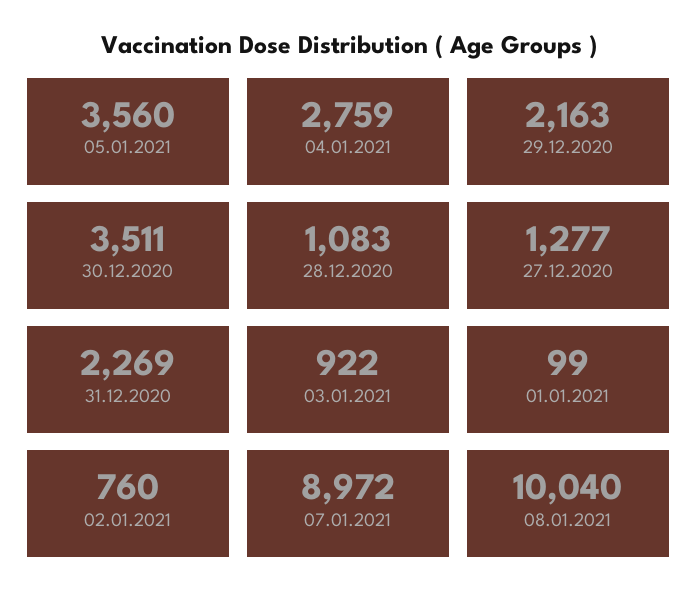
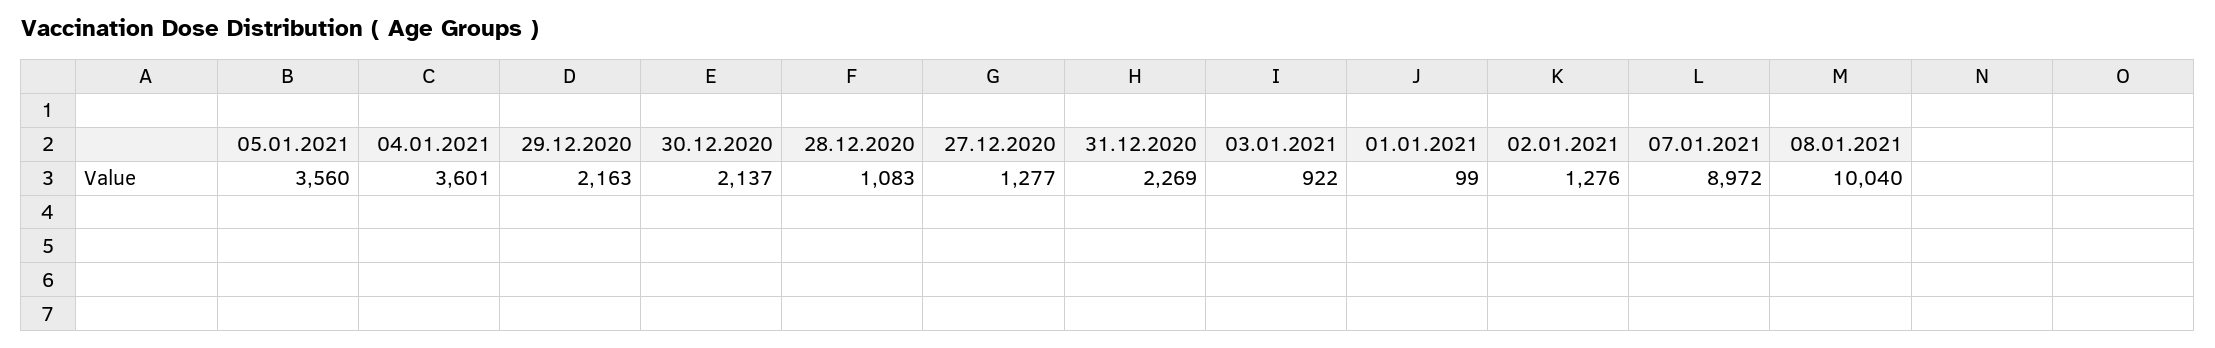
  {
    "05.01.2021": 3560,
-   "04.01.2021": 2759,
+   "04.01.2021": 3601,
    "29.12.2020": 2163,
-   "30.12.2020": 3511,
+   "30.12.2020": 2137,
    "28.12.2020": 1083,
    "27.12.2020": 1277,
    "31.12.2020": 2269,
    "03.01.2021": 922,
    "01.01.2021": 99,
-   "02.01.2021": 760,
+   "02.01.2021": 1276,
    "07.01.2021": 8972,
    "08.01.2021": 10040
  }

